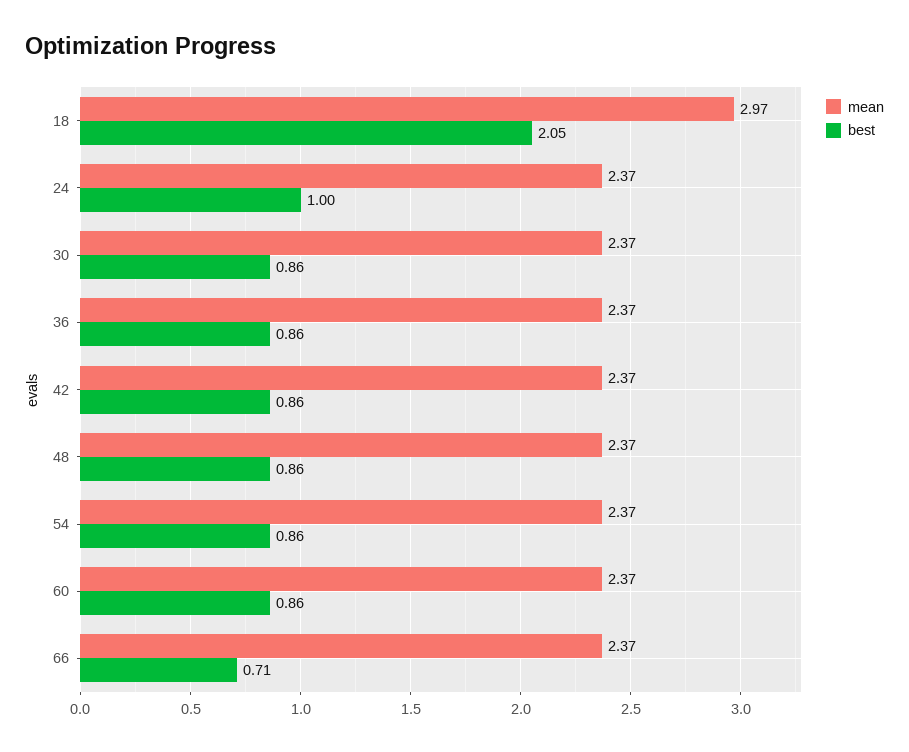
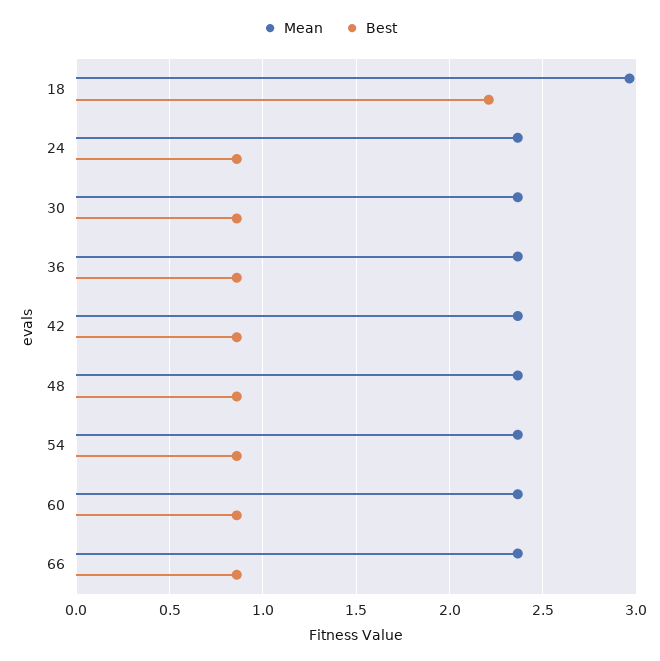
  {
    "mean": {
      "18": 2.97,
      "24": 2.37,
      "30": 2.37,
      "36": 2.37,
      "42": 2.37,
      "48": 2.37,
      "54": 2.37,
      "60": 2.37,
      "66": 2.37
    },
    "best": {
-     "18": 2.05,
+     "18": 2.2,
-     "24": 1,
+     "24": 0.85,
      "30": 0.86,
      "36": 0.86,
      "42": 0.86,
      "48": 0.86,
      "54": 0.86,
      "60": 0.86,
-     "66": 0.71
+     "66": 0.85
    }
  }

